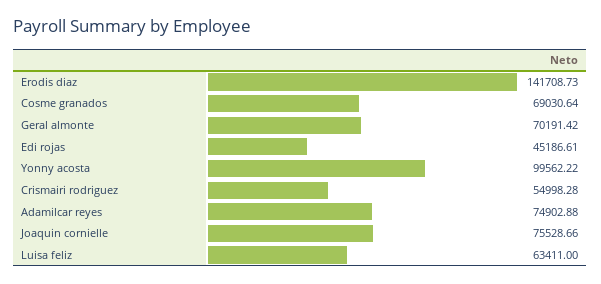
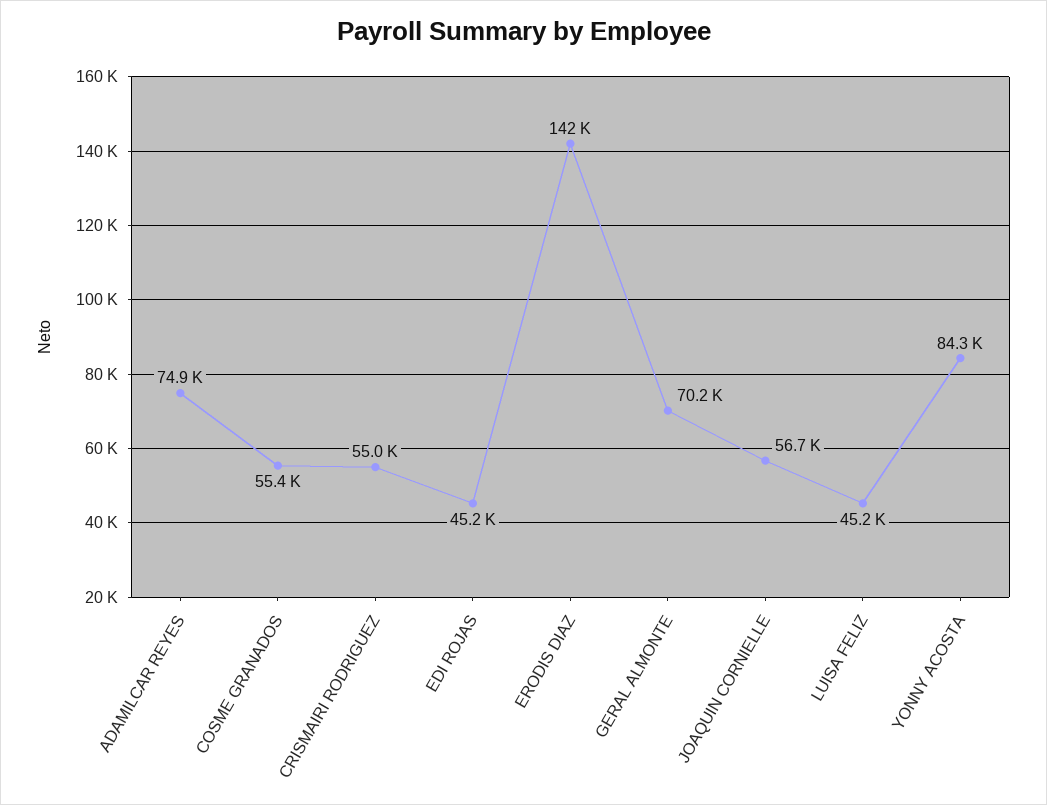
  {
    "Erodis diaz": 141708.73,
-   "Cosme granados": 69030.64,
+   "Cosme granados": 55400,
    "Geral almonte": 70191.42,
    "Edi rojas": 45186.61,
-   "Yonny acosta": 99562.22,
+   "Yonny acosta": 84300,
    "Crismairi rodriguez": 54998.28,
    "Adamilcar reyes": 74902.88,
-   "Joaquin cornielle": 75528.66,
+   "Joaquin cornielle": 56700,
-   "Luisa feliz": 63411
+   "Luisa feliz": 45200
  }

